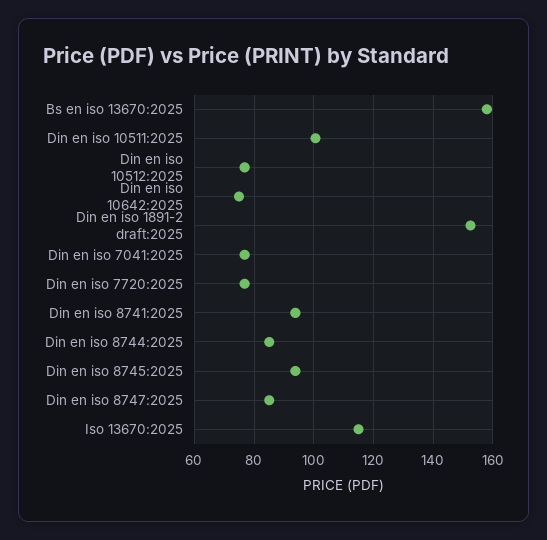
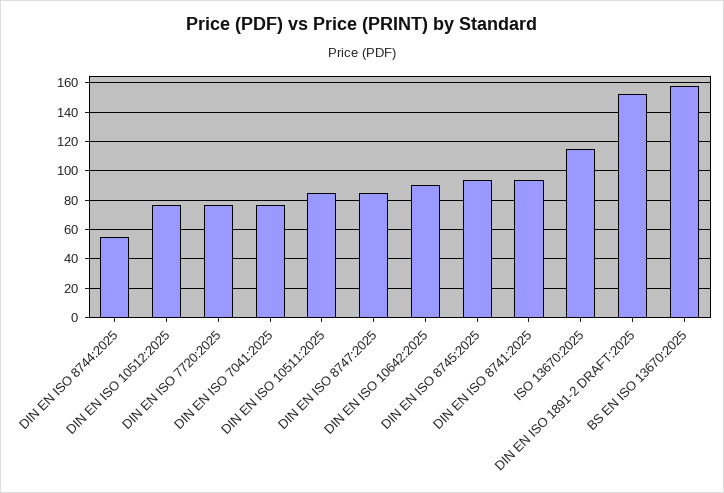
  {
    "Bs en iso 13670:2025": 157.5,
-   "Din en iso 10511:2025": 100,
+   "Din en iso 10511:2025": 85,
    "Din en iso 10512:2025": 77.5,
-   "Din en iso 10642:2025": 75,
+   "Din en iso 10642:2025": 90,
    "Din en iso 1891-2 draft:2025": 152.5,
    "Din en iso 7041:2025": 77.5,
    "Din en iso 7720:2025": 77.5,
    "Din en iso 8741:2025": 95,
-   "Din en iso 8744:2025": 85,
+   "Din en iso 8744:2025": 55,
    "Din en iso 8745:2025": 95,
    "Din en iso 8747:2025": 85,
    "Iso 13670:2025": 115
  }

